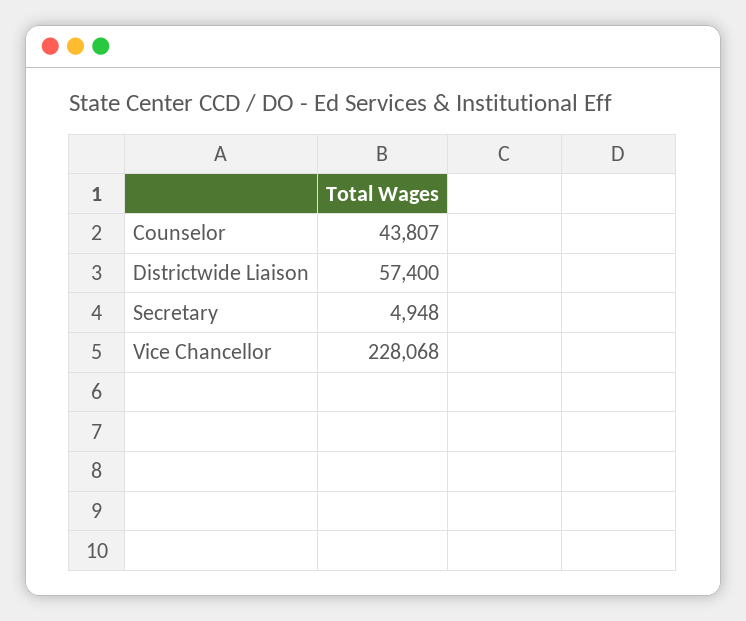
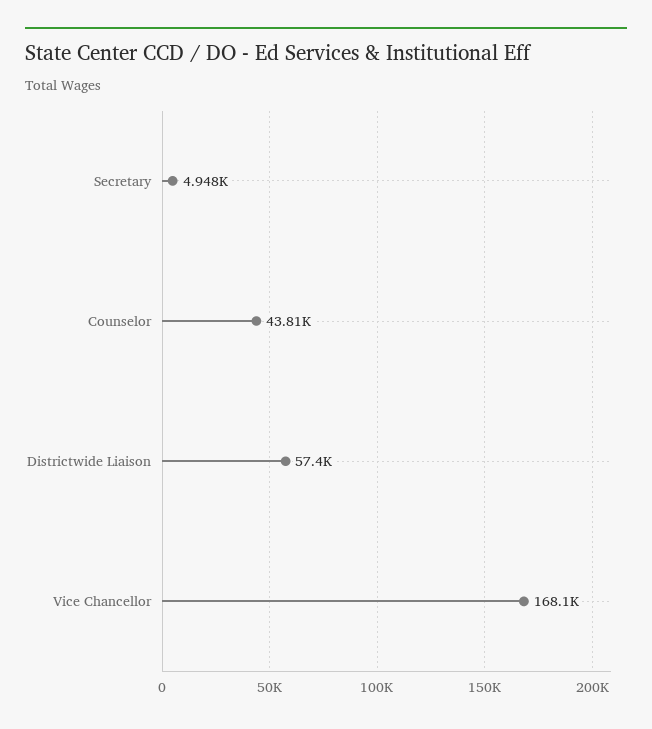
  {
    "Counselor": 43807,
    "Districtwide Liaison": 57400,
    "Secretary": 4948,
-   "Vice Chancellor": 228068
+   "Vice Chancellor": 168100
  }

